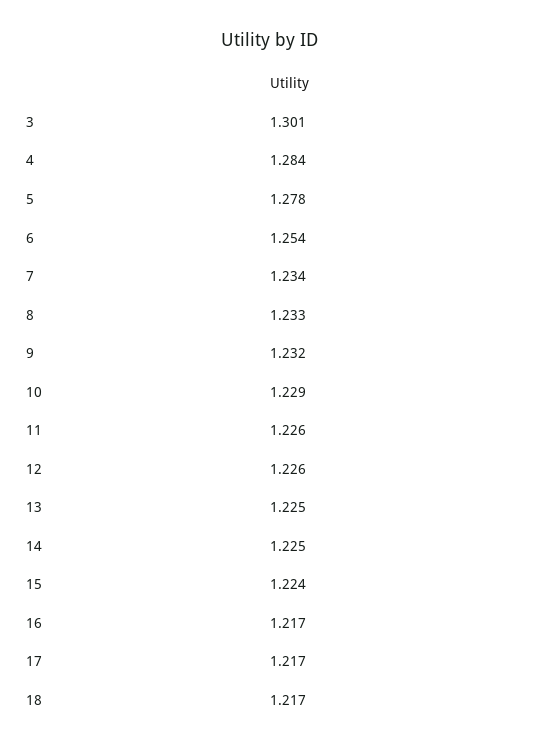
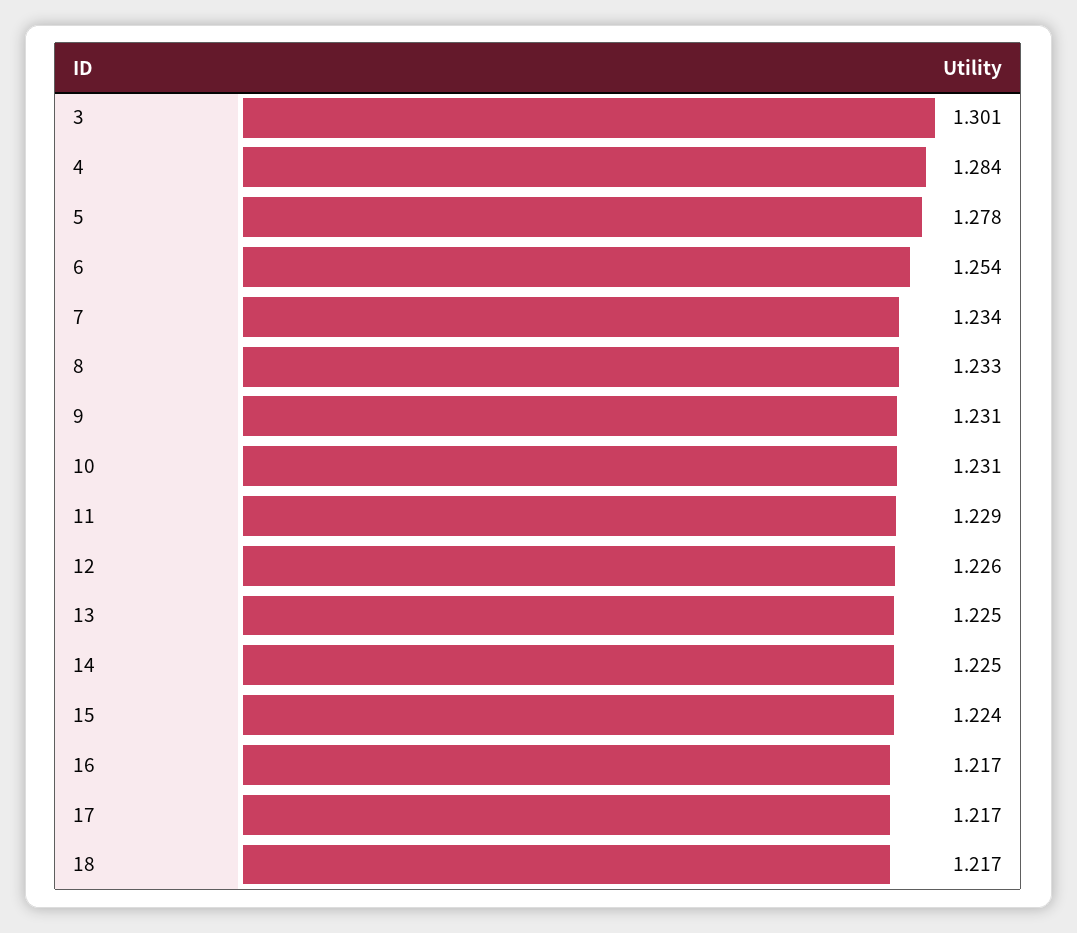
  {
    "3": 1.301,
    "4": 1.284,
    "5": 1.278,
    "6": 1.254,
    "7": 1.234,
    "8": 1.233,
-   "9": 1.232,
+   "9": 1.231,
-   "10": 1.229,
+   "10": 1.231,
-   "11": 1.226,
+   "11": 1.229,
    "12": 1.226,
    "13": 1.225,
    "14": 1.225,
    "15": 1.224,
    "16": 1.217,
    "17": 1.217,
    "18": 1.217
  }

